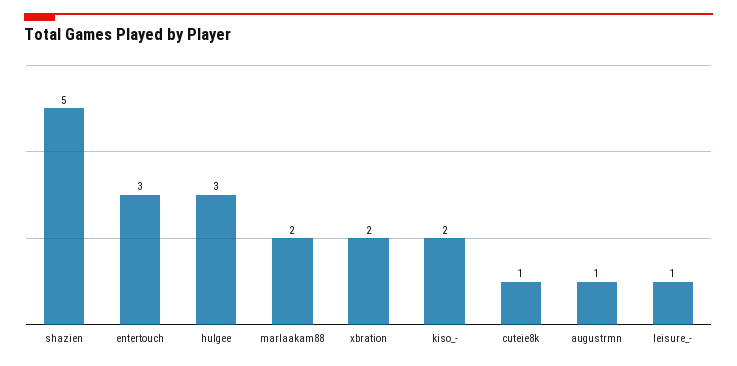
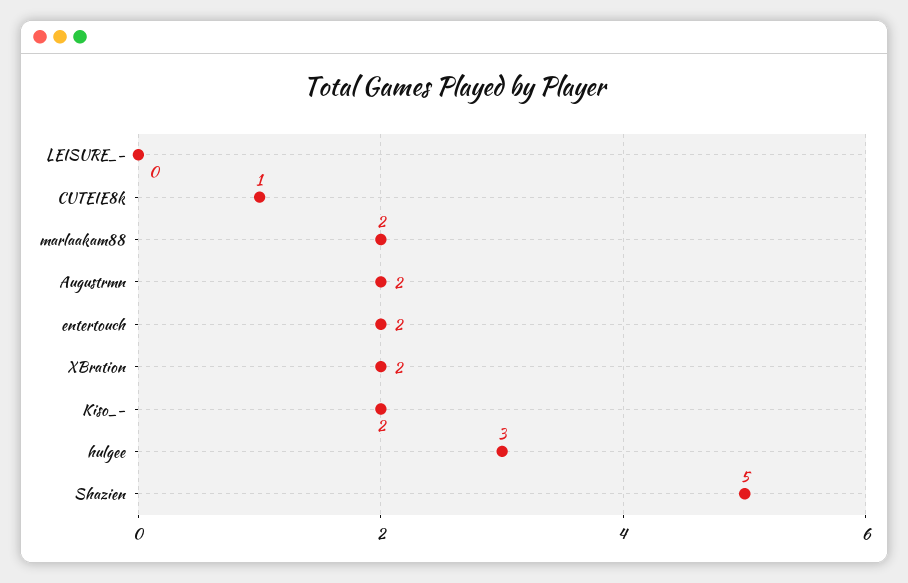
  {
    "shazien": 5,
-   "entertouch": 3,
+   "entertouch": 2,
    "hulgee": 3,
    "marlaakam88": 2,
    "xbration": 2,
    "kiso_-": 2,
    "cuteie8k": 1,
-   "augustrmn": 1,
+   "augustrmn": 2,
-   "leisure_-": 1
+   "leisure_-": 0
  }

